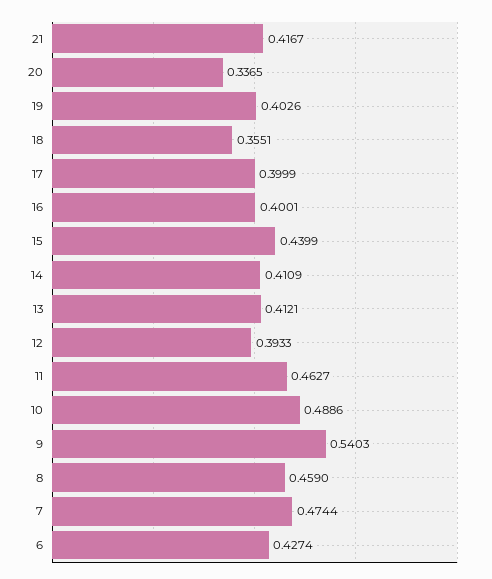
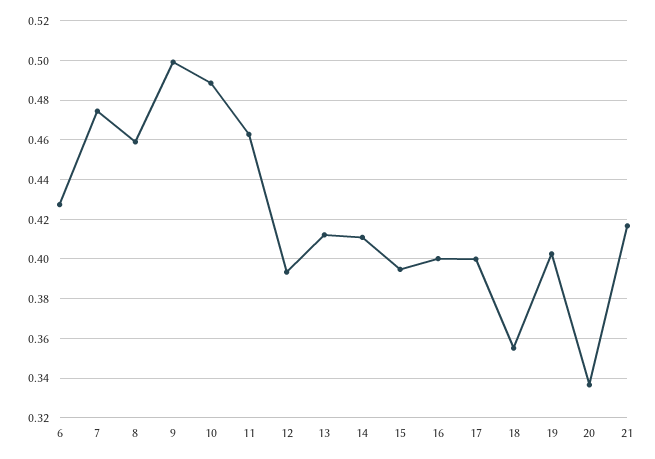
  {
    "21": 0.4167,
    "20": 0.3365,
    "19": 0.4026,
    "18": 0.3551,
    "17": 0.3999,
    "16": 0.4001,
-   "15": 0.4399,
+   "15": 0.395,
    "14": 0.4109,
    "13": 0.4121,
    "12": 0.3933,
    "11": 0.4627,
    "10": 0.4886,
-   "9": 0.5403,
+   "9": 0.5,
    "8": 0.459,
    "7": 0.4744,
    "6": 0.4274
  }

